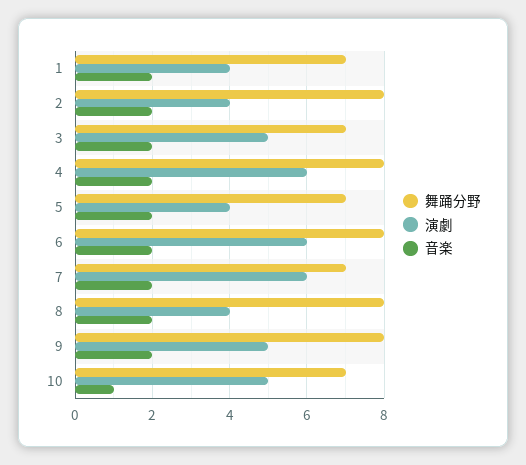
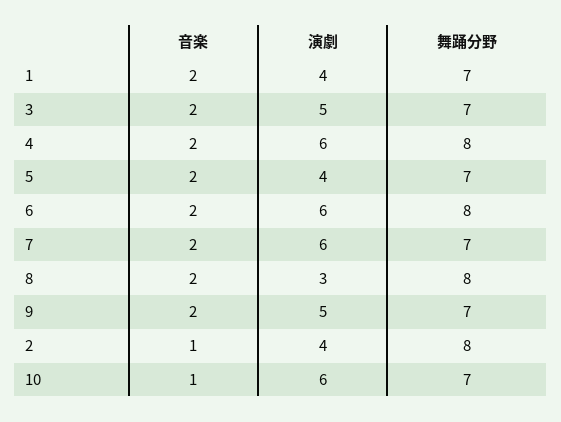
  {
    "舞踊分野": {
      "1": 7,
      "2": 8,
      "3": 7,
      "4": 8,
      "5": 7,
      "6": 8,
      "7": 7,
      "8": 8,
-     "9": 8,
+     "9": 7,
      "10": 7
    },
    "演劇": {
      "1": 4,
      "2": 4,
      "3": 5,
      "4": 6,
      "5": 4,
      "6": 6,
      "7": 6,
-     "8": 4,
+     "8": 3,
      "9": 5,
-     "10": 5
+     "10": 6
    },
    "音楽": {
      "1": 2,
-     "2": 2,
+     "2": 1,
      "3": 2,
      "4": 2,
      "5": 2,
      "6": 2,
      "7": 2,
      "8": 2,
      "9": 2,
      "10": 1
    }
  }

